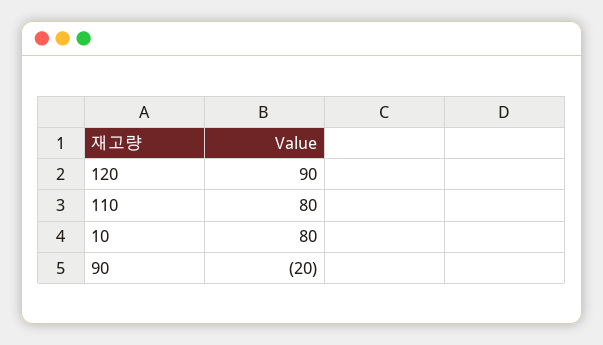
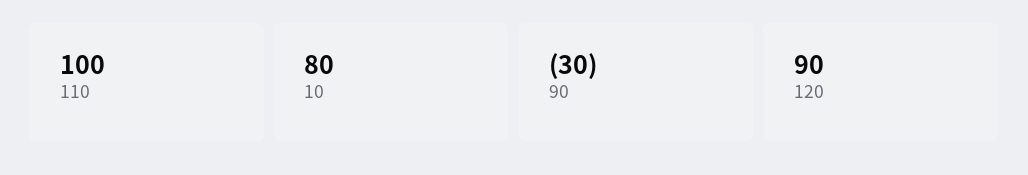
  {
    "120": 90,
-   "110": 80,
+   "110": 100,
    "10": 80,
-   "90": -20
+   "90": -30
  }

